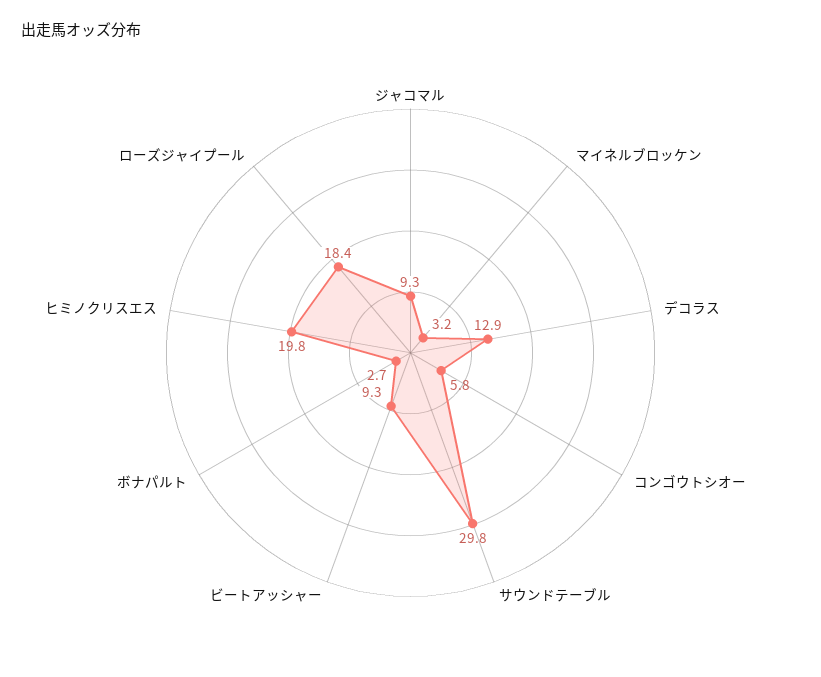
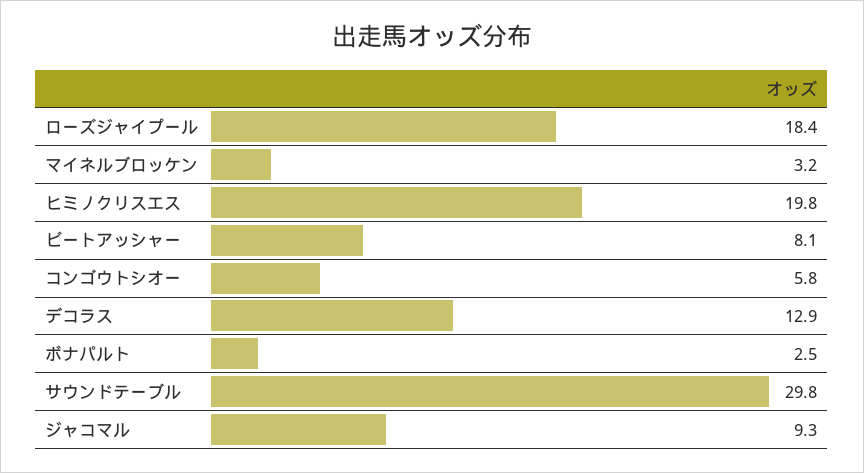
  {
    "ジャコマル": 9.3,
    "マイネルブロッケン": 3.2,
    "デコラス": 12.9,
    "コンゴウトシオー": 5.8,
    "サウンドテーブル": 29.8,
-   "ビートアッシャー": 9.3,
+   "ビートアッシャー": 8.1,
-   "ボナパルト": 2.7,
+   "ボナパルト": 2.5,
    "ヒミノクリスエス": 19.8,
    "ローズジャイプール": 18.4
  }

